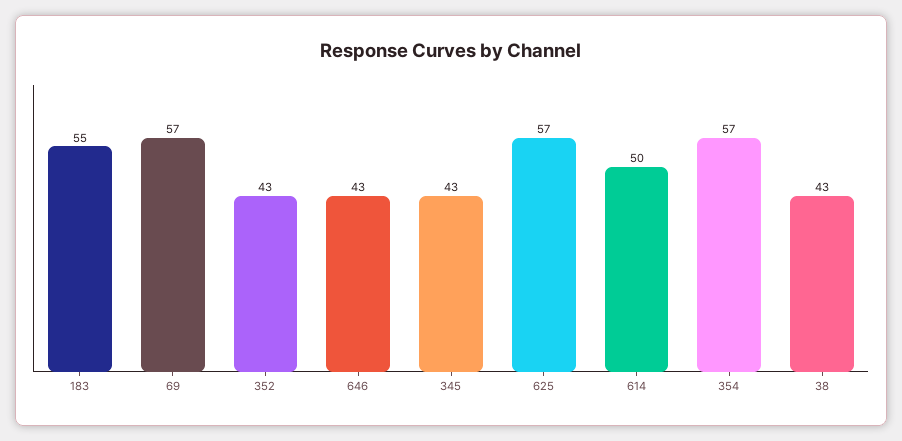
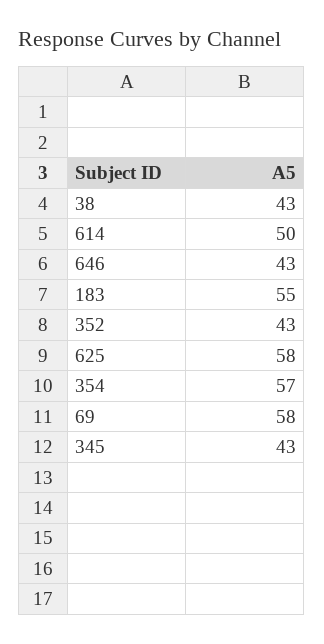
  {
    "183": 55,
-   "69": 57,
+   "69": 58,
    "352": 43,
    "646": 43,
    "345": 43,
-   "625": 57,
+   "625": 58,
    "614": 50,
    "354": 57,
    "38": 43
  }

